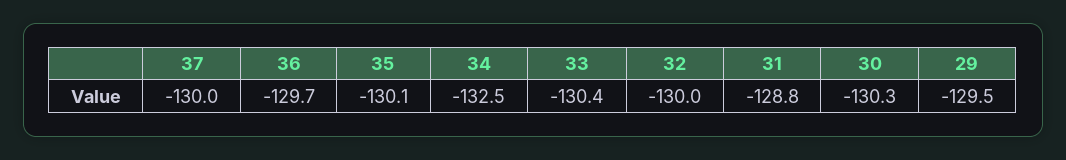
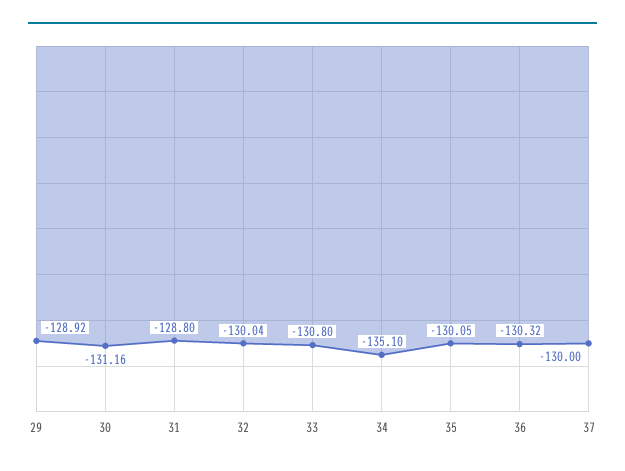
  {
    "37": -130,
-   "36": -129.7,
+   "36": -130.32,
    "35": -130.05,
-   "34": -132.5,
+   "34": -135.1,
-   "33": -130.4,
+   "33": -130.8,
    "32": -130.04,
    "31": -128.8,
-   "30": -130.3,
+   "30": -131.16,
-   "29": -129.5
+   "29": -128.92
  }

